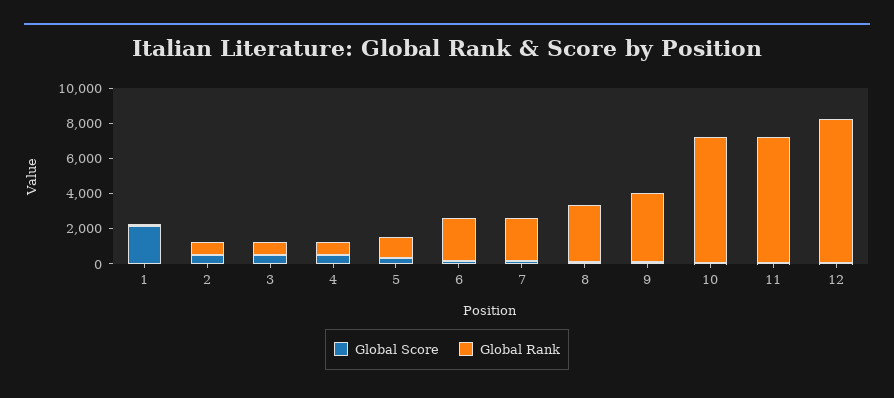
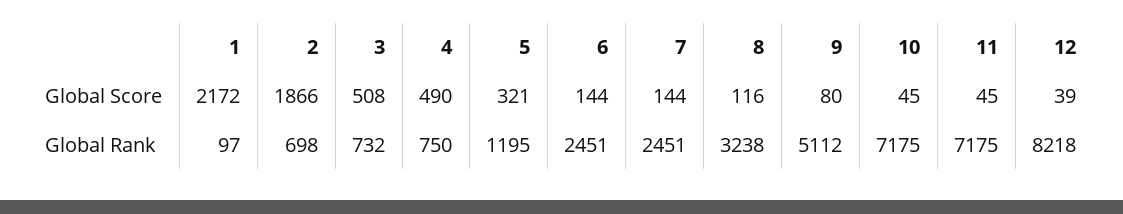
  {
    "Global Score": {
      "1": 2172,
-     "2": 500,
+     "2": 1866,
      "3": 508,
      "4": 490,
      "5": 321,
      "6": 144,
      "7": 144,
      "8": 116,
      "9": 80,
      "10": 45,
      "11": 45,
      "12": 39
    },
    "Global Rank": {
      "1": 97,
      "2": 698,
      "3": 732,
      "4": 750,
      "5": 1195,
      "6": 2451,
      "7": 2451,
      "8": 3238,
-     "9": 4000,
+     "9": 5112,
      "10": 7175,
      "11": 7175,
      "12": 8218
    }
  }

